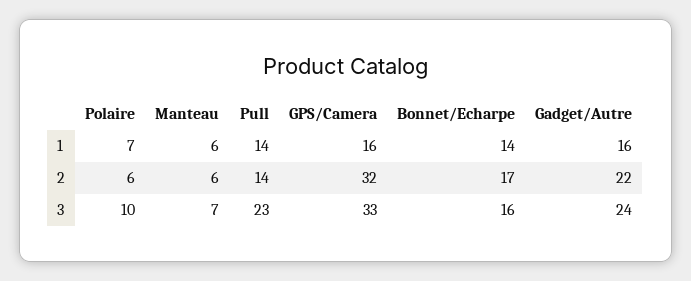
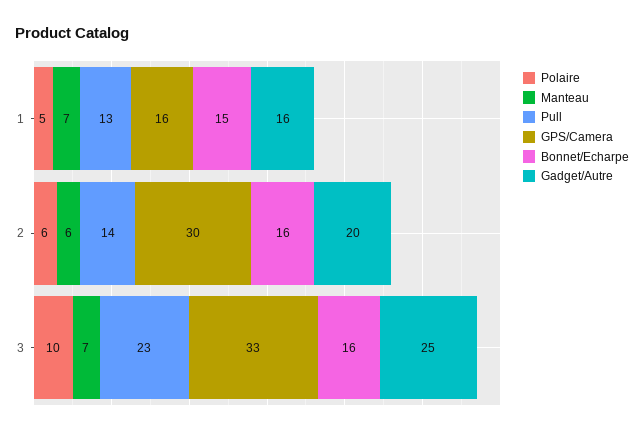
  {
    "Polaire": {
-     "1": 7,
+     "1": 5,
      "2": 6,
      "3": 10
    },
    "Manteau": {
-     "1": 6,
+     "1": 7,
      "2": 6,
      "3": 7
    },
    "Pull": {
-     "1": 14,
+     "1": 13,
      "2": 14,
      "3": 23
    },
    "GPS/Camera": {
      "1": 16,
-     "2": 32,
+     "2": 30,
      "3": 33
    },
    "Bonnet/Echarpe": {
-     "1": 14,
+     "1": 15,
-     "2": 17,
+     "2": 16,
      "3": 16
    },
    "Gadget/Autre": {
      "1": 16,
-     "2": 22,
+     "2": 20,
-     "3": 24
+     "3": 25
    }
  }

